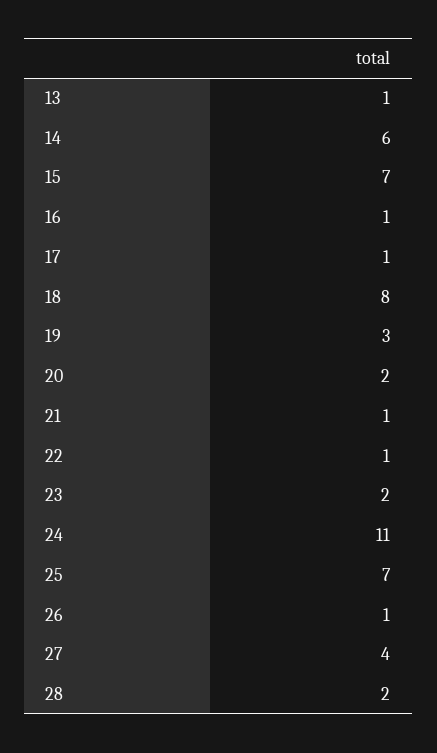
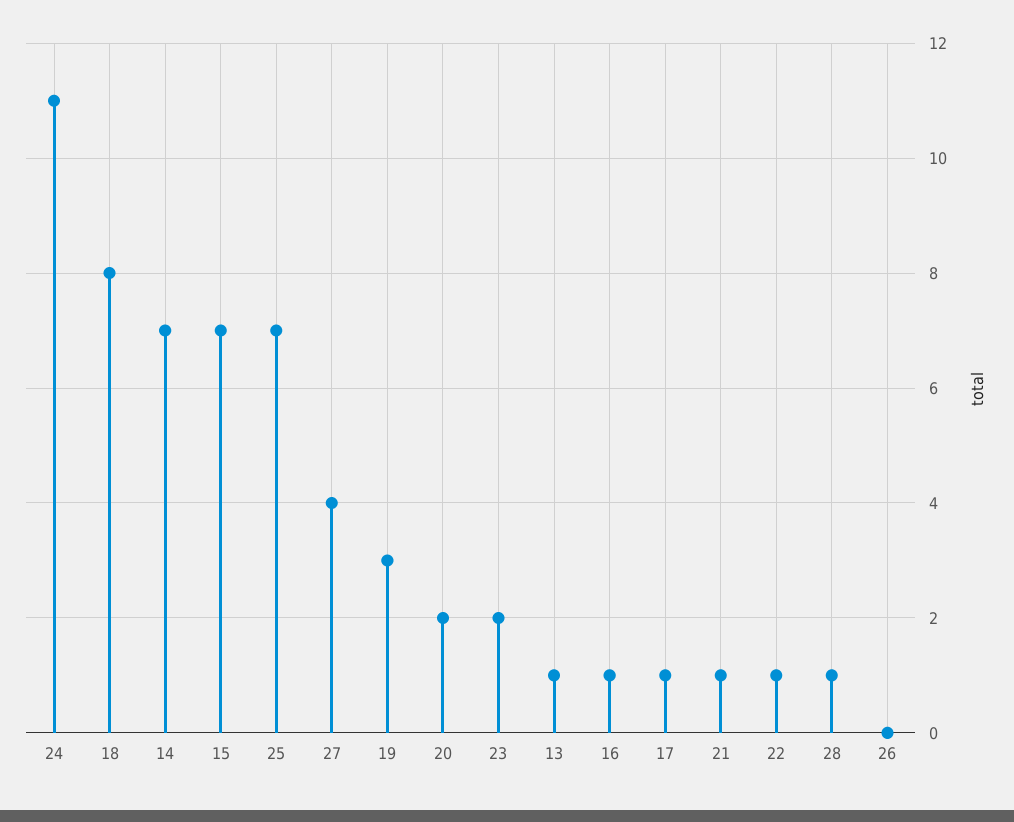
  {
    "13": 1,
-   "14": 6,
+   "14": 7,
    "15": 7,
    "16": 1,
    "17": 1,
    "18": 8,
    "19": 3,
    "20": 2,
    "21": 1,
    "22": 1,
    "23": 2,
    "24": 11,
    "25": 7,
-   "26": 1,
+   "26": 0,
    "27": 4,
-   "28": 2
+   "28": 1
  }

